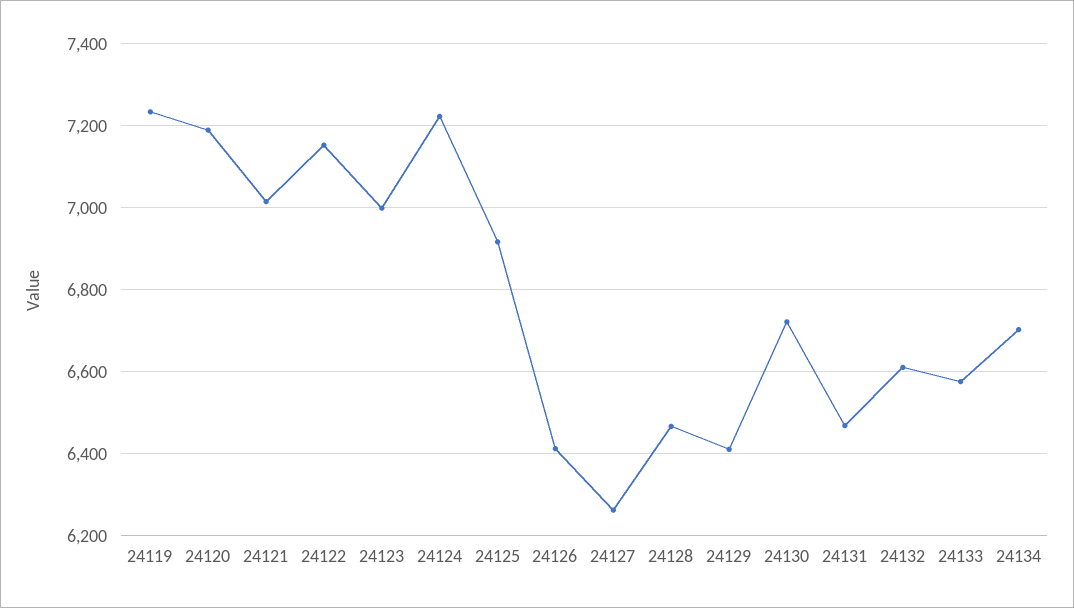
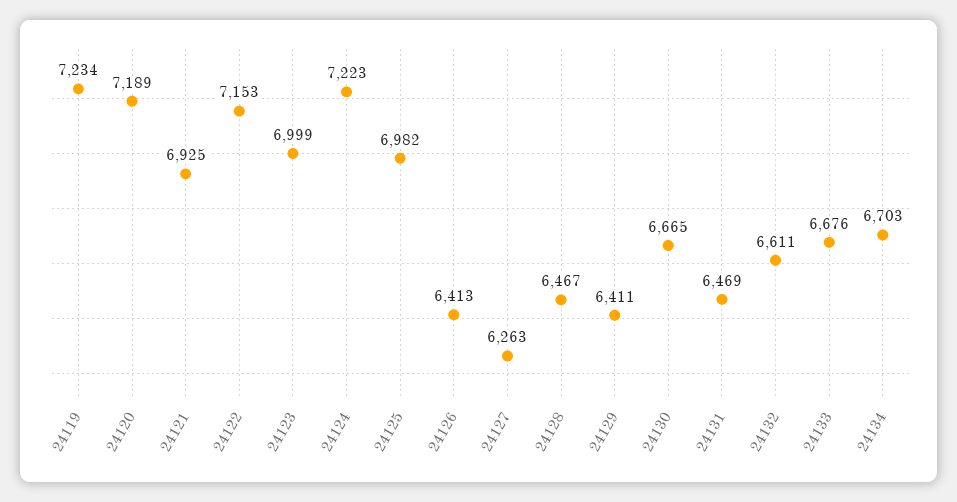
  {
    "24119": 7234,
    "24120": 7189,
-   "24121": 7020,
+   "24121": 6925,
    "24122": 7153,
    "24123": 6999,
    "24124": 7223,
-   "24125": 6920,
+   "24125": 6982,
    "24126": 6413,
    "24127": 6263,
    "24128": 6467,
    "24129": 6411,
-   "24130": 6720,
+   "24130": 6665,
    "24131": 6469,
    "24132": 6611,
-   "24133": 6580,
+   "24133": 6676,
    "24134": 6703
  }

